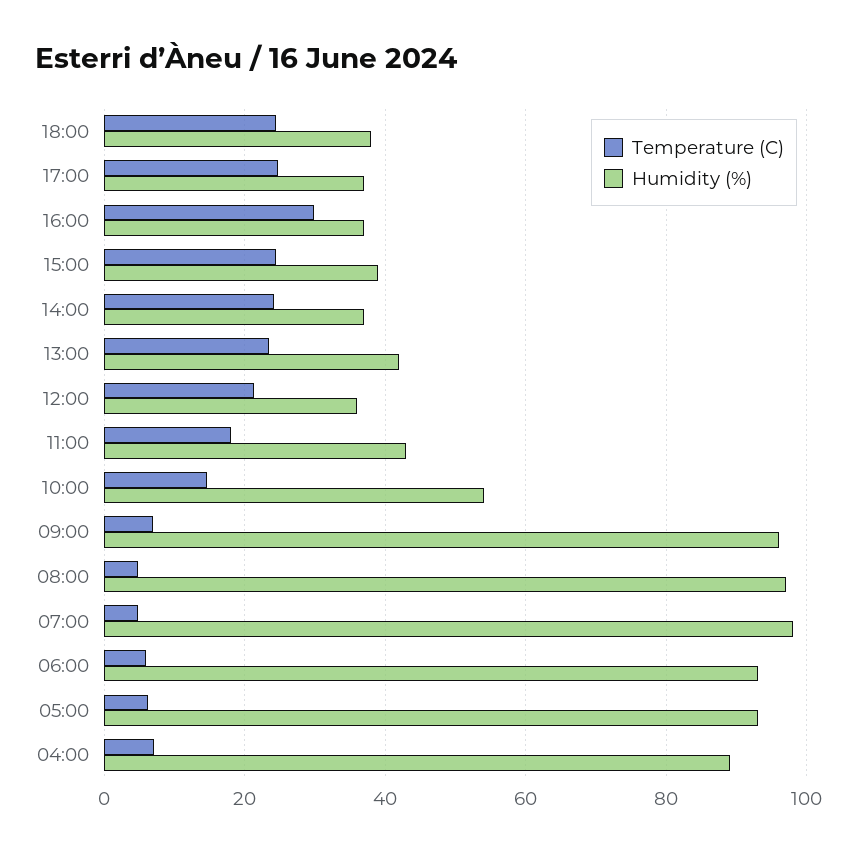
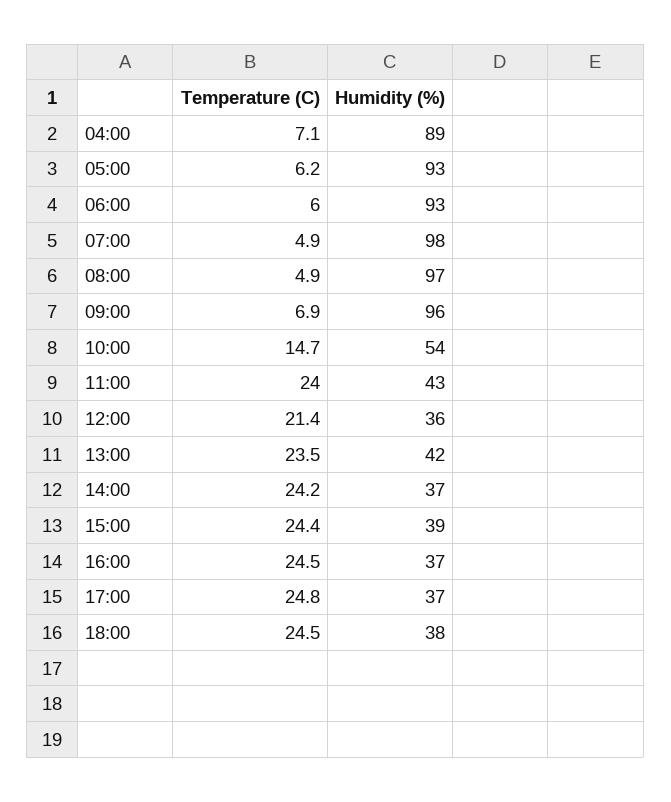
  {
    "Temperature (C)": {
      "18:00": 24.5,
      "17:00": 24.8,
-     "16:00": 30,
+     "16:00": 24.5,
      "15:00": 24.4,
      "14:00": 24.2,
      "13:00": 23.5,
      "12:00": 21.4,
-     "11:00": 18,
+     "11:00": 24,
      "10:00": 14.7,
      "09:00": 6.9,
      "08:00": 4.9,
      "07:00": 4.9,
      "06:00": 6,
      "05:00": 6.2,
      "04:00": 7.1
    },
    "Humidity (%)": {
      "18:00": 38,
      "17:00": 37,
      "16:00": 37,
      "15:00": 39,
      "14:00": 37,
      "13:00": 42,
      "12:00": 36,
      "11:00": 43,
      "10:00": 54,
      "09:00": 96,
      "08:00": 97,
      "07:00": 98,
      "06:00": 93,
      "05:00": 93,
      "04:00": 89
    }
  }

